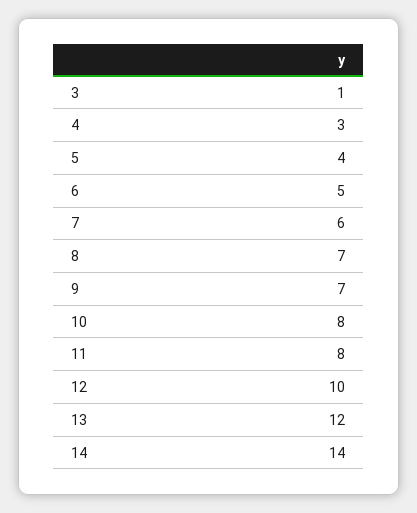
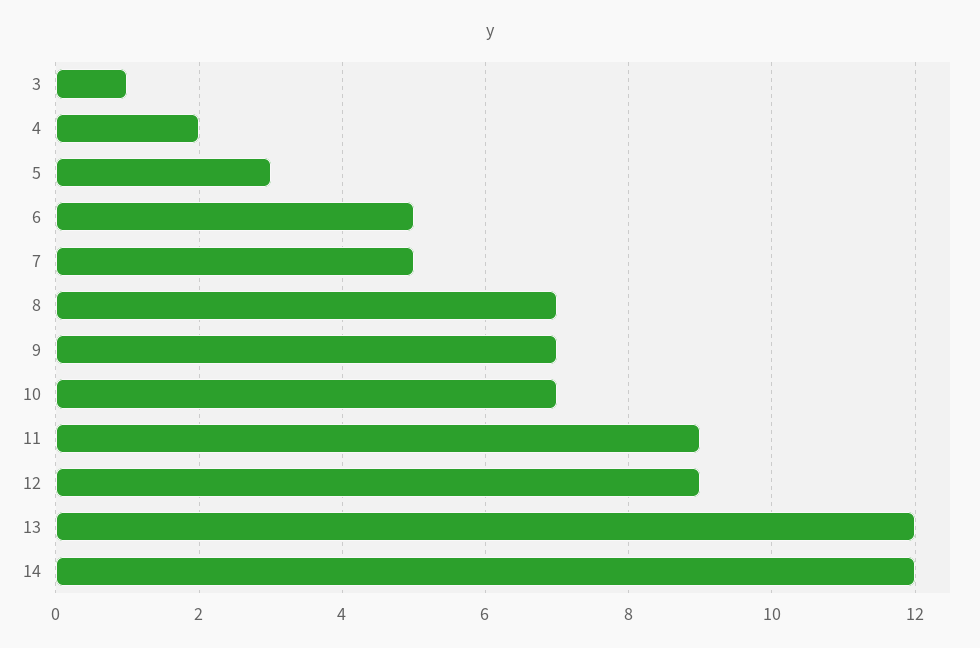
  {
    "3": 1,
-   "4": 3,
+   "4": 2,
-   "5": 4,
+   "5": 3,
    "6": 5,
-   "7": 6,
+   "7": 5,
    "8": 7,
    "9": 7,
-   "10": 8,
+   "10": 7,
-   "11": 8,
+   "11": 9,
-   "12": 10,
+   "12": 9,
    "13": 12,
-   "14": 14
+   "14": 12
  }

